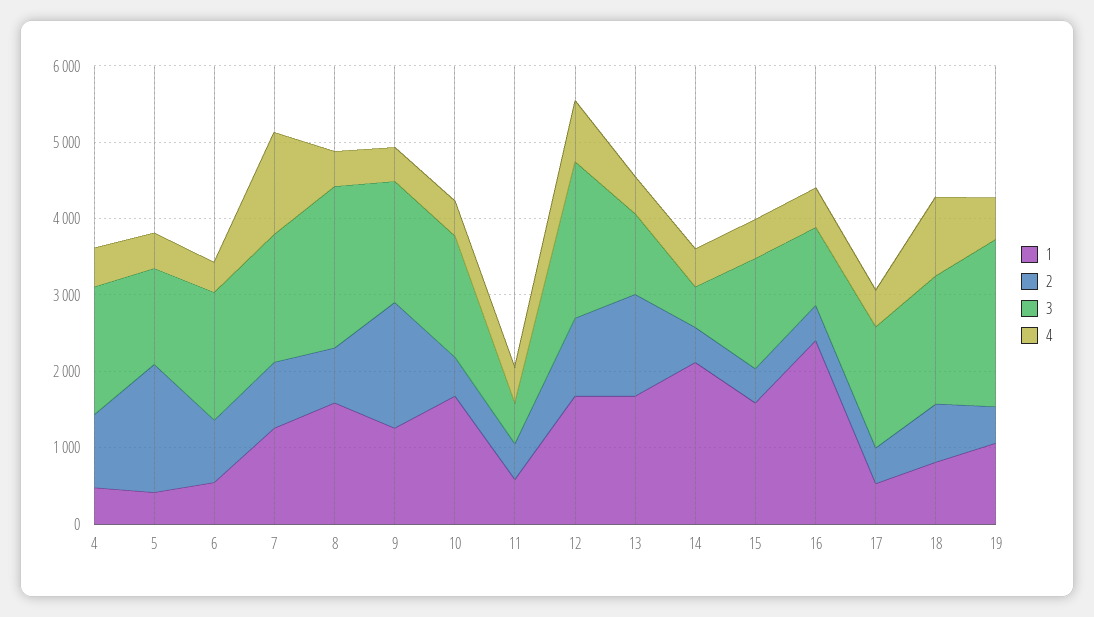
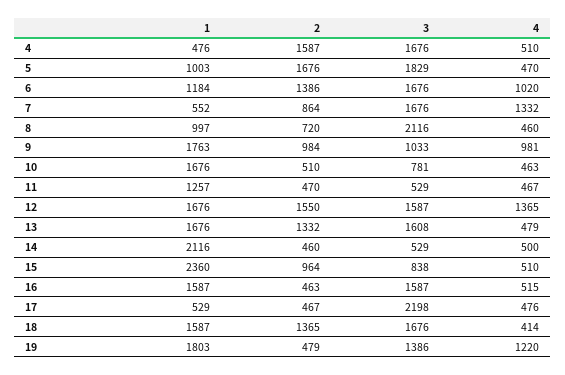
  {
    "1": {
      "4": 476,
-     "5": 400,
+     "5": 1003,
-     "6": 600,
+     "6": 1184,
-     "7": 1200,
+     "7": 552,
-     "8": 1600,
+     "8": 997,
-     "9": 1200,
+     "9": 1763,
      "10": 1676,
-     "11": 600,
+     "11": 1257,
      "12": 1676,
      "13": 1676,
      "14": 2116,
-     "15": 1600,
+     "15": 2360,
-     "16": 2400,
+     "16": 1587,
      "17": 529,
-     "18": 800,
+     "18": 1587,
-     "19": 1000
+     "19": 1803
    },
    "2": {
-     "4": 1000,
+     "4": 1587,
      "5": 1676,
-     "6": 800,
+     "6": 1386,
      "7": 864,
      "8": 720,
-     "9": 1600,
+     "9": 984,
      "10": 510,
      "11": 470,
-     "12": 1000,
+     "12": 1550,
      "13": 1332,
      "14": 460,
-     "15": 400,
+     "15": 964,
      "16": 463,
      "17": 467,
-     "18": 800,
+     "18": 1365,
      "19": 479
    },
    "3": {
      "4": 1676,
-     "5": 1200,
+     "5": 1829,
      "6": 1676,
      "7": 1676,
      "8": 2116,
-     "9": 1600,
+     "9": 1033,
-     "10": 1600,
+     "10": 781,
      "11": 529,
-     "12": 2000,
+     "12": 1587,
-     "13": 1000,
+     "13": 1608,
      "14": 529,
-     "15": 1400,
+     "15": 838,
-     "16": 1000,
+     "16": 1587,
-     "17": 1600,
+     "17": 2198,
      "18": 1676,
-     "19": 2200
+     "19": 1386
    },
    "4": {
      "4": 510,
      "5": 470,
-     "6": 400,
+     "6": 1020,
      "7": 1332,
      "8": 460,
-     "9": 400,
+     "9": 981,
      "10": 463,
      "11": 467,
-     "12": 800,
+     "12": 1365,
      "13": 479,
      "14": 500,
      "15": 510,
      "16": 515,
      "17": 476,
-     "18": 1000,
+     "18": 414,
-     "19": 600
+     "19": 1220
    }
  }

